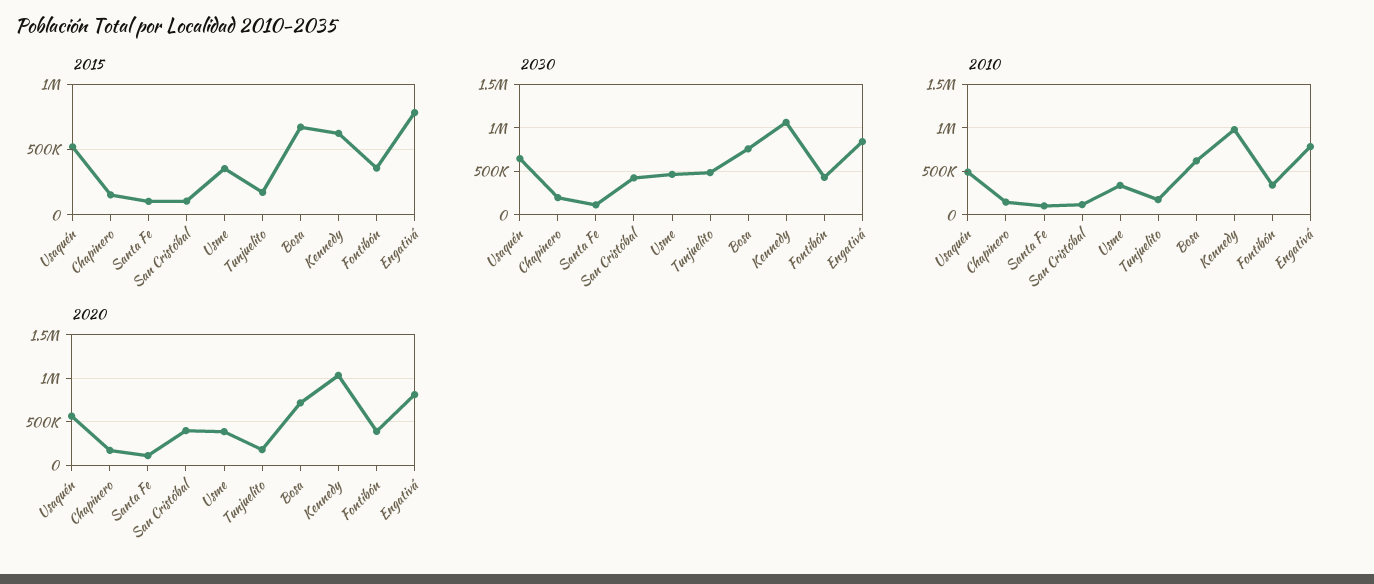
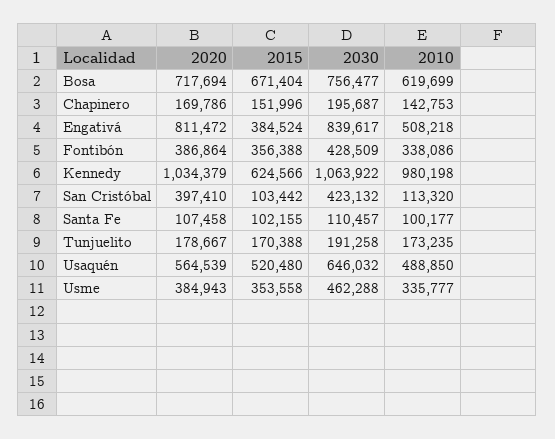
  {
    "2015": {
      "Usaquén": 520480,
      "Chapinero": 151996,
      "Santa Fe": 102155,
      "San Cristóbal": 103442,
      "Usme": 353558,
      "Tunjuelito": 170388,
      "Bosa": 671404,
      "Kennedy": 624566,
      "Fontibón": 356388,
-     "Engativá": 800000
+     "Engativá": 384524
    },
    "2030": {
      "Usaquén": 646032,
      "Chapinero": 195687,
      "Santa Fe": 110457,
      "San Cristóbal": 423132,
      "Usme": 462288,
-     "Tunjuelito": 500000,
+     "Tunjuelito": 191258,
      "Bosa": 756477,
      "Kennedy": 1063922,
      "Fontibón": 428509,
      "Engativá": 839617
    },
    "2010": {
      "Usaquén": 488850,
      "Chapinero": 142753,
      "Santa Fe": 100177,
      "San Cristóbal": 113320,
      "Usme": 335777,
      "Tunjuelito": 173235,
      "Bosa": 619699,
      "Kennedy": 980198,
      "Fontibón": 338086,
-     "Engativá": 800000
+     "Engativá": 508218
    },
    "2020": {
      "Usaquén": 564539,
      "Chapinero": 169786,
      "Santa Fe": 107458,
      "San Cristóbal": 397410,
      "Usme": 384943,
      "Tunjuelito": 178667,
      "Bosa": 717694,
      "Kennedy": 1034379,
      "Fontibón": 386864,
      "Engativá": 811472
    }
  }

